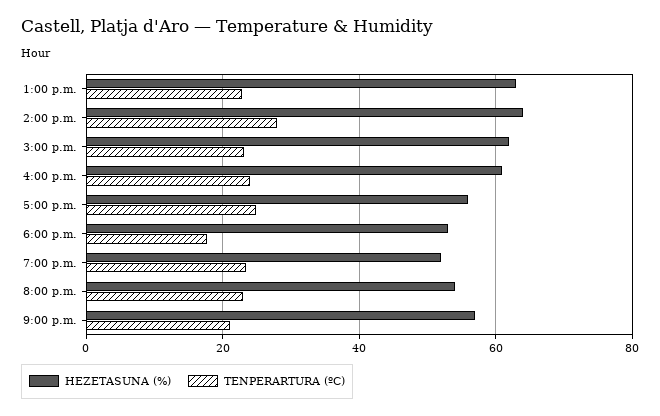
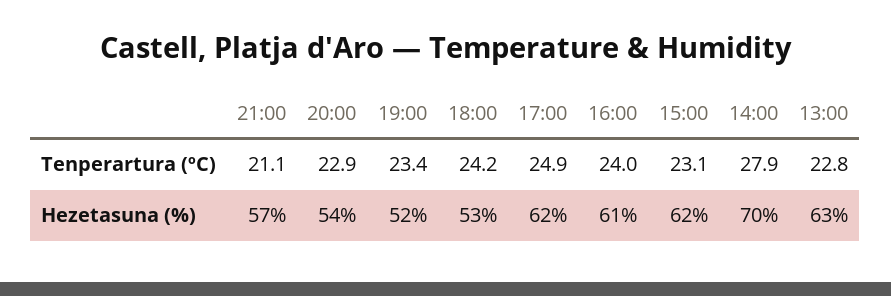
  {
    "HEZETASUNA (%)": {
      "1:00 p.m.": 63,
-     "2:00 p.m.": 64,
+     "2:00 p.m.": 70,
      "3:00 p.m.": 62,
      "4:00 p.m.": 61,
-     "5:00 p.m.": 56,
+     "5:00 p.m.": 62,
      "6:00 p.m.": 53,
      "7:00 p.m.": 52,
      "8:00 p.m.": 54,
      "9:00 p.m.": 57
    },
    "TENPERARTURA (ºC)": {
      "1:00 p.m.": 22.8,
      "2:00 p.m.": 27.9,
      "3:00 p.m.": 23.1,
      "4:00 p.m.": 24,
      "5:00 p.m.": 24.9,
-     "6:00 p.m.": 18,
+     "6:00 p.m.": 24.2,
      "7:00 p.m.": 23.4,
      "8:00 p.m.": 22.9,
      "9:00 p.m.": 21.1
    }
  }

